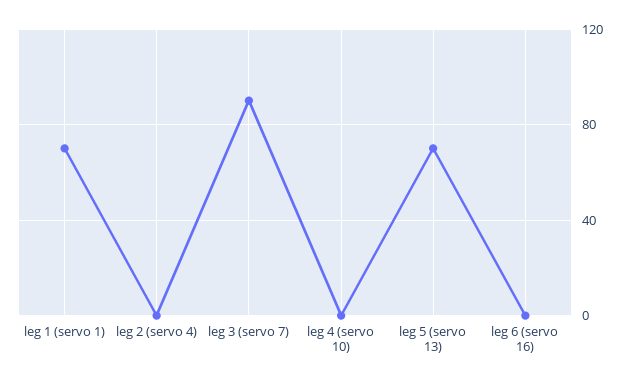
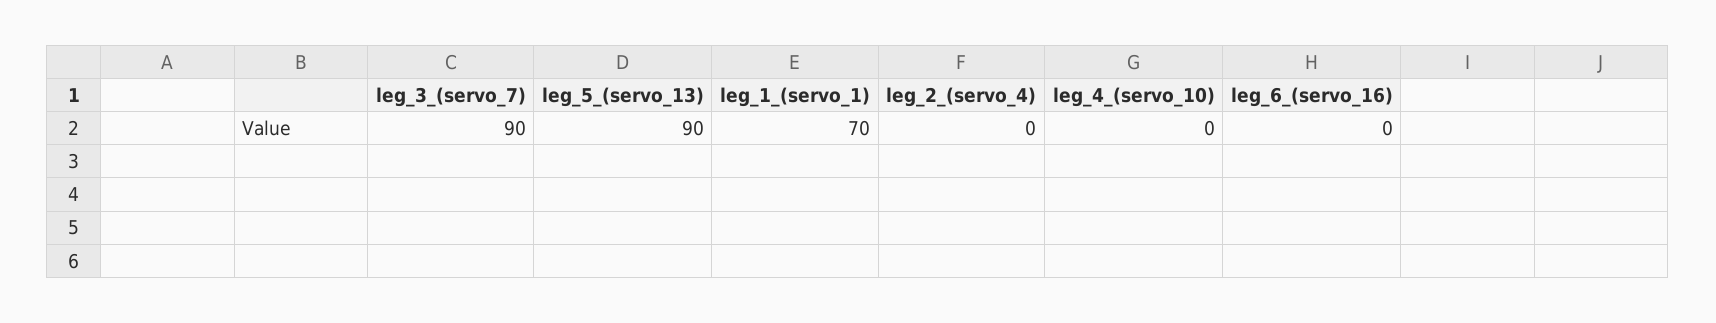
  {
    "leg 1 (servo 1)": 70,
    "leg 2 (servo 4)": 0,
    "leg 3 (servo 7)": 90,
    "leg 4 (servo 10)": 0,
-   "leg 5 (servo 13)": 70,
+   "leg 5 (servo 13)": 90,
    "leg 6 (servo 16)": 0
  }

